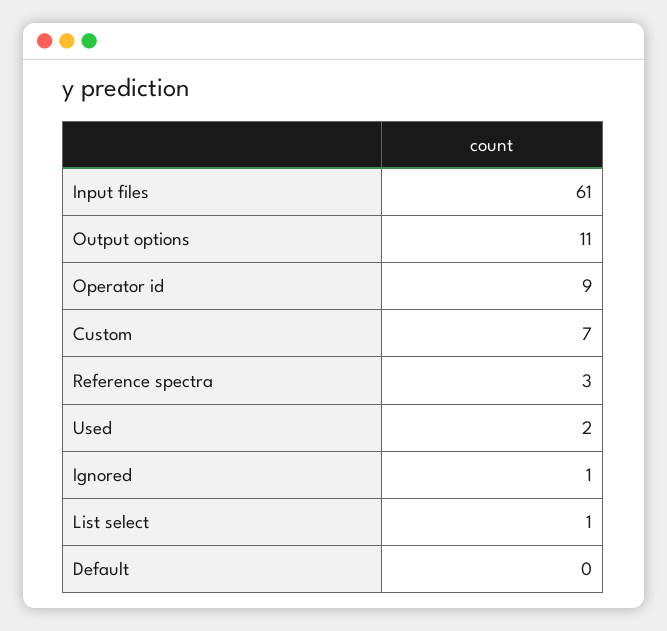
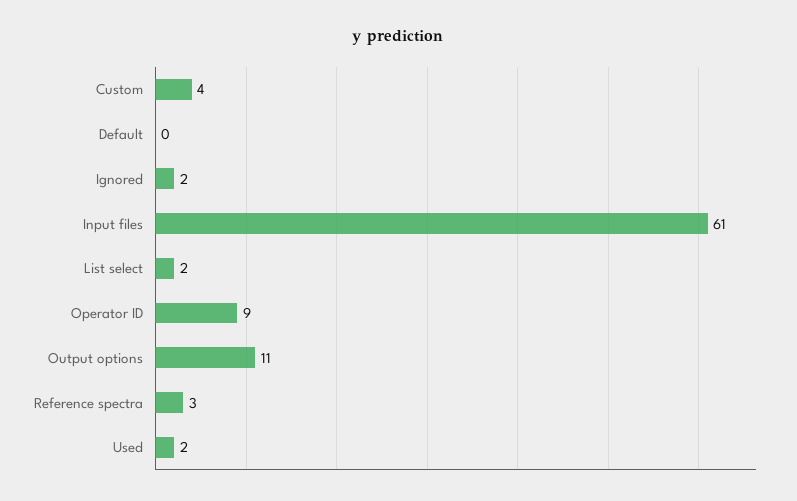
  {
    "Input files": 61,
    "Output options": 11,
    "Operator id": 9,
-   "Custom": 7,
+   "Custom": 4,
    "Reference spectra": 3,
    "Used": 2,
-   "Ignored": 1,
+   "Ignored": 2,
-   "List select": 1,
+   "List select": 2,
    "Default": 0
  }

